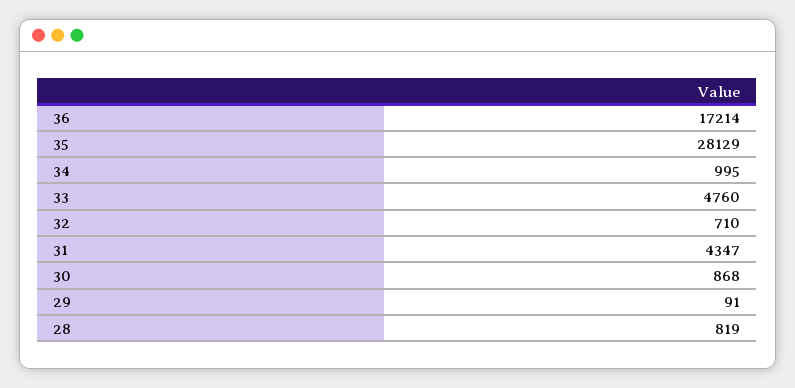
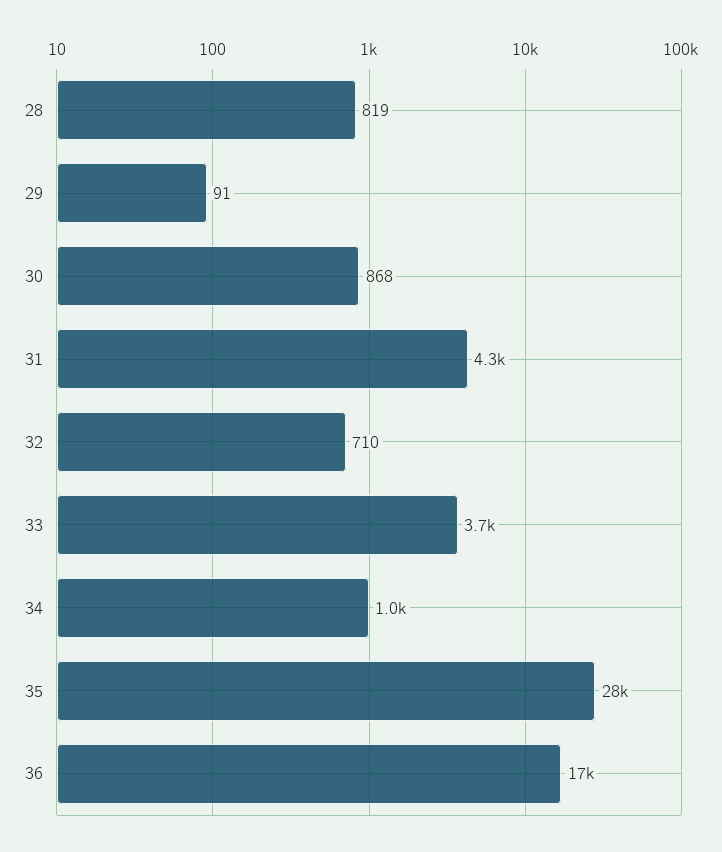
  {
    "36": 17214,
    "35": 28129,
    "34": 995,
-   "33": 4760,
+   "33": 3700,
    "32": 710,
    "31": 4347,
    "30": 868,
    "29": 91,
    "28": 819
  }

